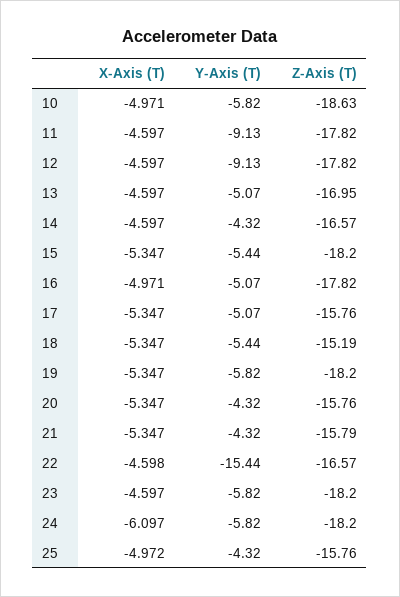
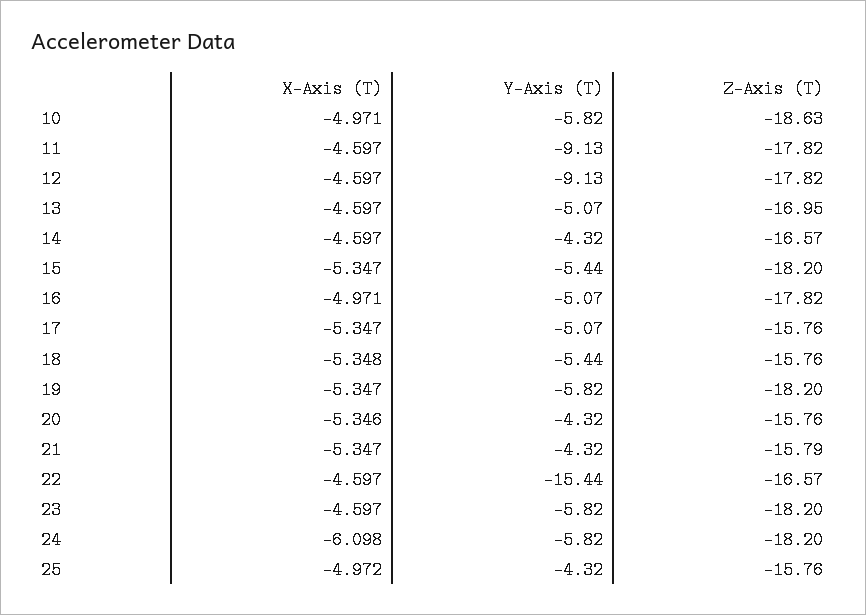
  {
    "X-Axis (T)": {
      "10": -4.971,
      "11": -4.597,
      "12": -4.597,
      "13": -4.597,
      "14": -4.597,
      "15": -5.347,
      "16": -4.971,
      "17": -5.347,
-     "18": -5.347,
+     "18": -5.348,
      "19": -5.347,
-     "20": -5.347,
+     "20": -5.346,
      "21": -5.347,
-     "22": -4.598,
+     "22": -4.597,
      "23": -4.597,
-     "24": -6.097,
+     "24": -6.098,
      "25": -4.972
    },
    "Y-Axis (T)": {
      "10": -5.82,
      "11": -9.13,
      "12": -9.13,
      "13": -5.07,
      "14": -4.32,
      "15": -5.44,
      "16": -5.07,
      "17": -5.07,
      "18": -5.44,
      "19": -5.82,
      "20": -4.32,
      "21": -4.32,
      "22": -15.44,
      "23": -5.82,
      "24": -5.82,
      "25": -4.32
    },
    "Z-Axis (T)": {
      "10": -18.63,
      "11": -17.82,
      "12": -17.82,
      "13": -16.95,
      "14": -16.57,
      "15": -18.2,
      "16": -17.82,
      "17": -15.76,
-     "18": -15.19,
+     "18": -15.76,
      "19": -18.2,
      "20": -15.76,
      "21": -15.79,
      "22": -16.57,
      "23": -18.2,
      "24": -18.2,
      "25": -15.76
    }
  }

